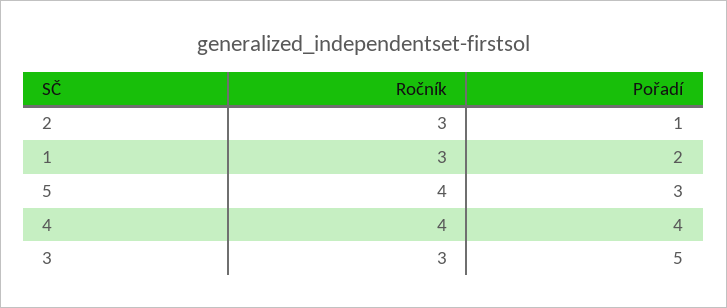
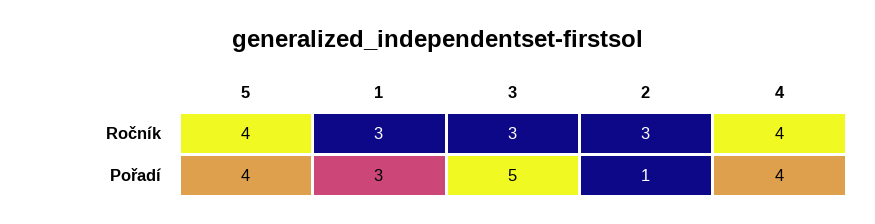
  {
    "Ročník": {
      "2": 3,
      "1": 3,
      "5": 4,
      "4": 4,
      "3": 3
    },
    "Pořadí": {
      "2": 1,
-     "1": 2,
+     "1": 3,
-     "5": 3,
+     "5": 4,
      "4": 4,
      "3": 5
    }
  }

